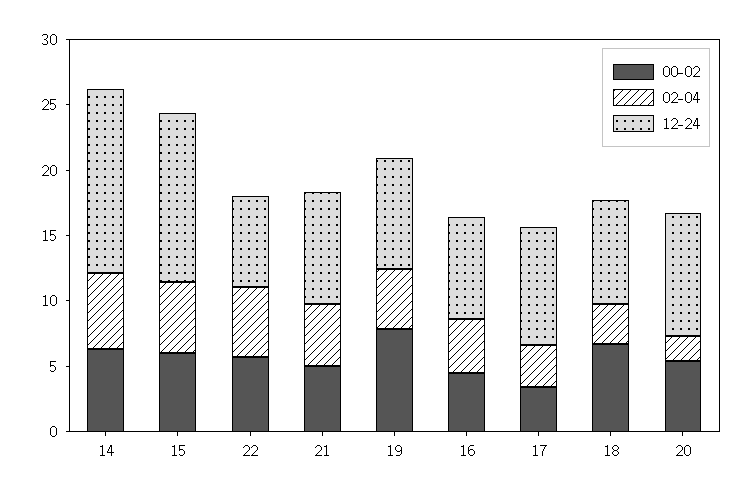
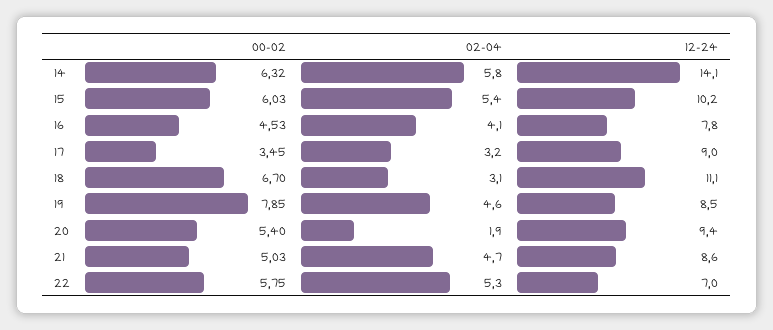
  {
    "00-02": {
      "14": 6.32,
      "15": 6.03,
      "22": 5.75,
      "21": 5.03,
      "19": 7.85,
      "16": 4.53,
      "17": 3.45,
      "18": 6.7,
      "20": 5.4
    },
    "02-04": {
      "14": 5.8,
      "15": 5.4,
      "22": 5.3,
      "21": 4.7,
      "19": 4.6,
      "16": 4.1,
      "17": 3.2,
      "18": 3.1,
      "20": 1.9
    },
    "12-24": {
      "14": 14.1,
-     "15": 13,
+     "15": 10.2,
      "22": 7,
      "21": 8.6,
      "19": 8.5,
      "16": 7.8,
      "17": 9,
-     "18": 8,
+     "18": 11.1,
      "20": 9.4
    }
  }

